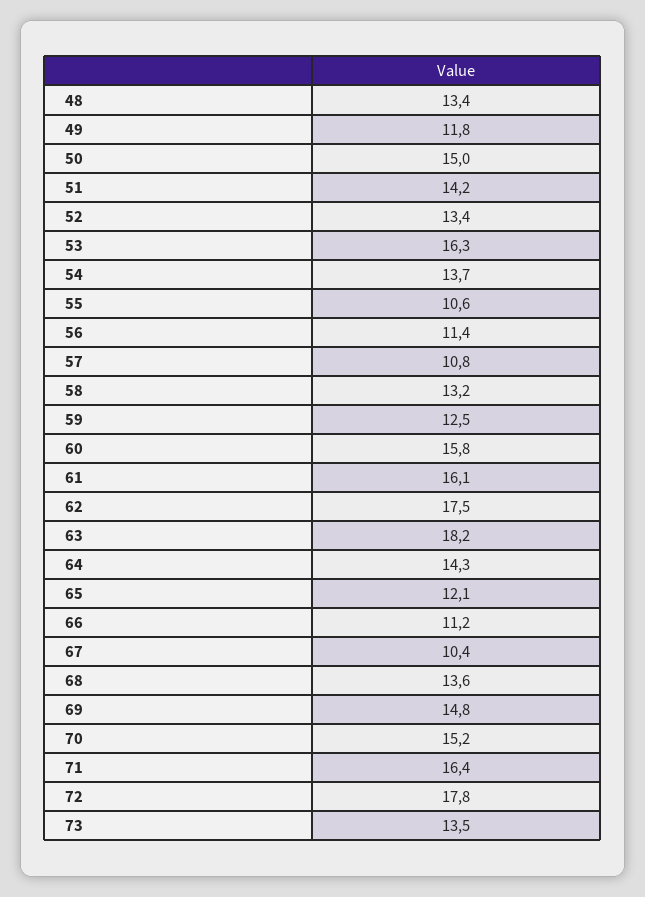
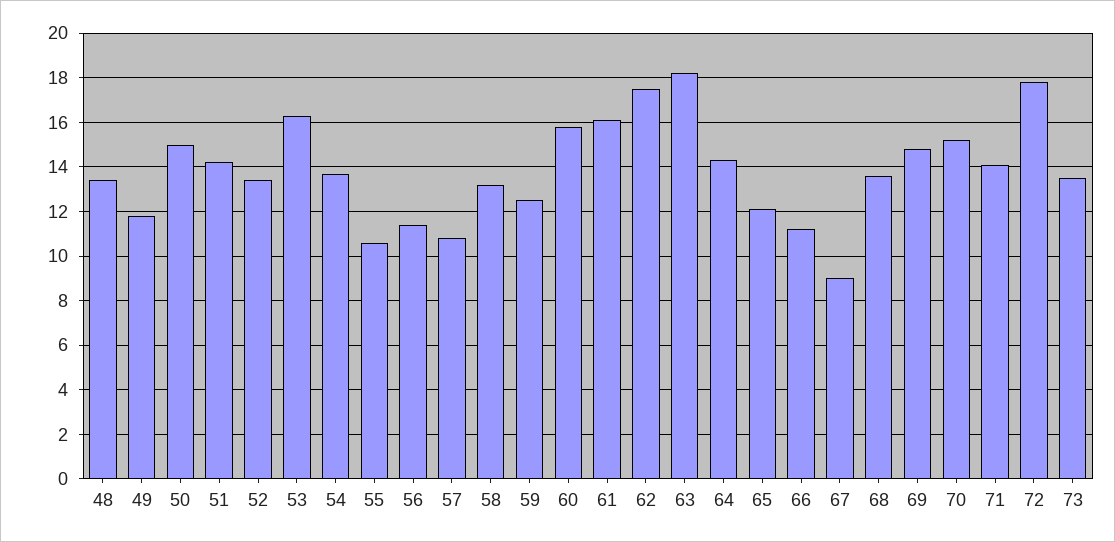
  {
    "48": 13.4,
    "49": 11.8,
    "50": 15,
    "51": 14.2,
    "52": 13.4,
    "53": 16.3,
    "54": 13.7,
    "55": 10.6,
    "56": 11.4,
    "57": 10.8,
    "58": 13.2,
    "59": 12.5,
    "60": 15.8,
    "61": 16.1,
    "62": 17.5,
    "63": 18.2,
    "64": 14.3,
    "65": 12.1,
    "66": 11.2,
-   "67": 10.4,
+   "67": 9,
    "68": 13.6,
    "69": 14.8,
    "70": 15.2,
-   "71": 16.4,
+   "71": 14,
    "72": 17.8,
    "73": 13.5
  }

